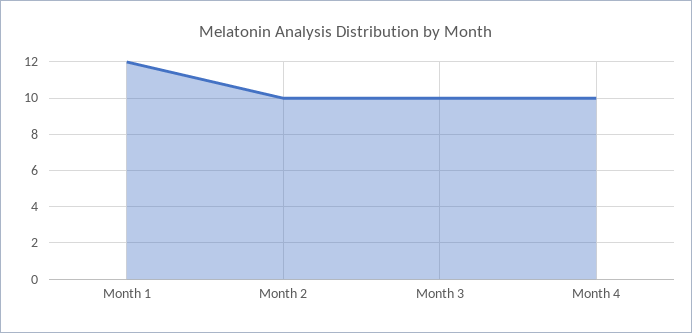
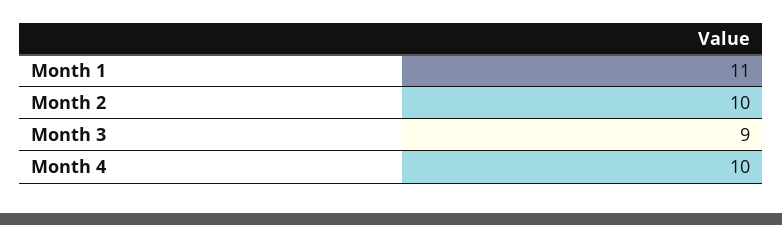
  {
-   "Month 1": 12,
+   "Month 1": 11,
    "Month 2": 10,
-   "Month 3": 10,
+   "Month 3": 9,
    "Month 4": 10
  }

